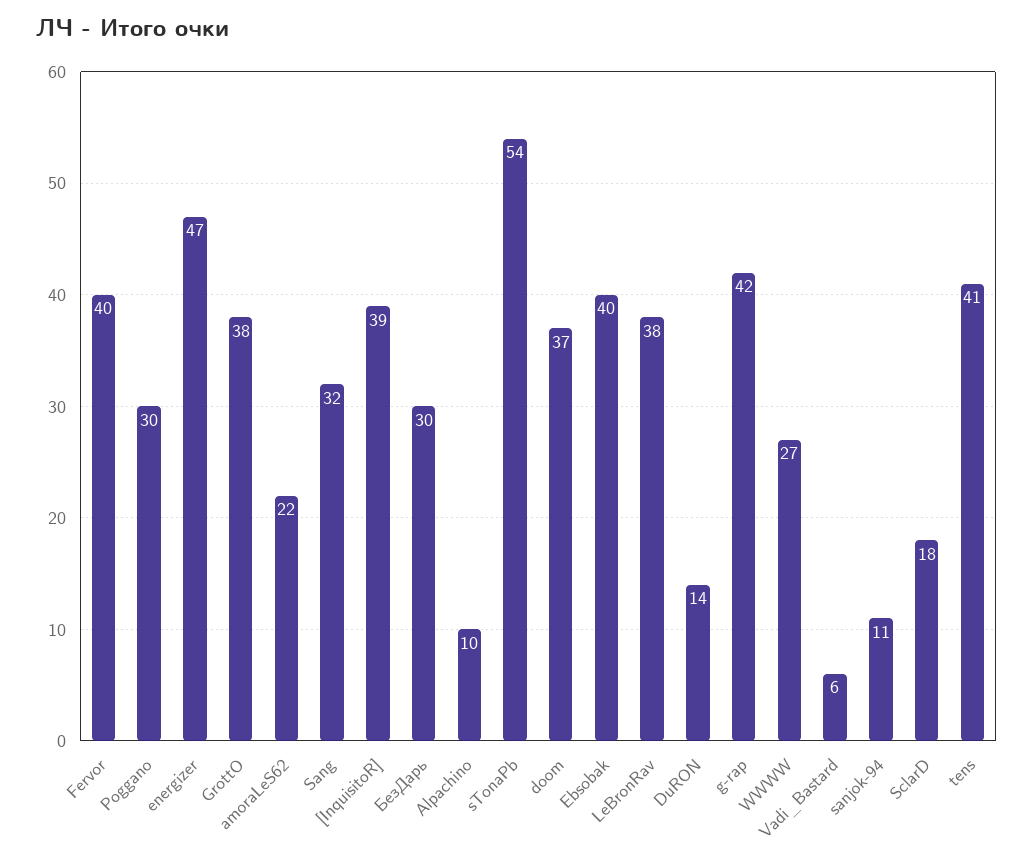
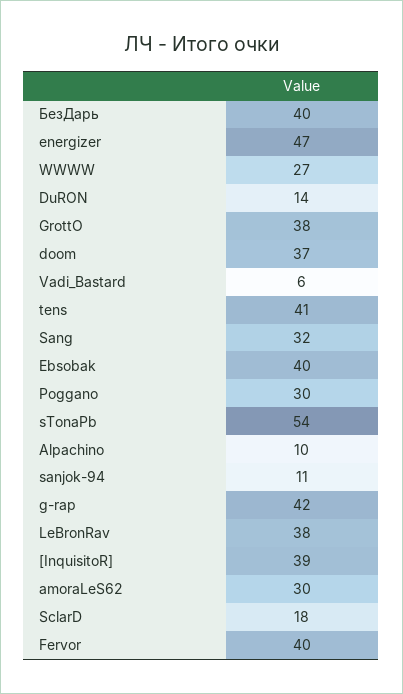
  {
    "Fervor": 40,
    "Poggano": 30,
    "energizer": 47,
    "GrottO": 38,
-   "amoraLeS62": 22,
+   "amoraLeS62": 30,
    "Sang": 32,
    "[InquisitoR]": 39,
-   "БезДарь": 30,
+   "БезДарь": 40,
    "Alpachino": 10,
    "sTonaPb": 54,
    "doom": 37,
    "Ebsobak": 40,
    "LeBronRav": 38,
    "DuRON": 14,
    "g-rap": 42,
    "WWWW": 27,
    "Vadi_Bastard": 6,
    "sanjok-94": 11,
    "SclarD": 18,
    "tens": 41
  }

